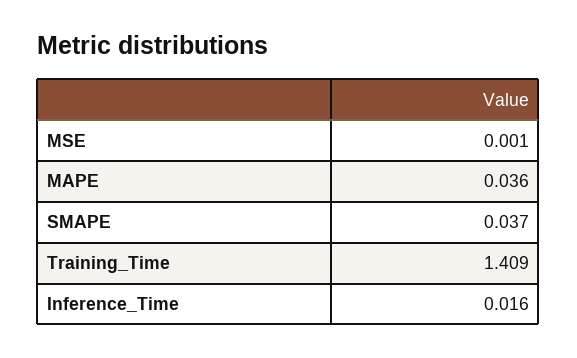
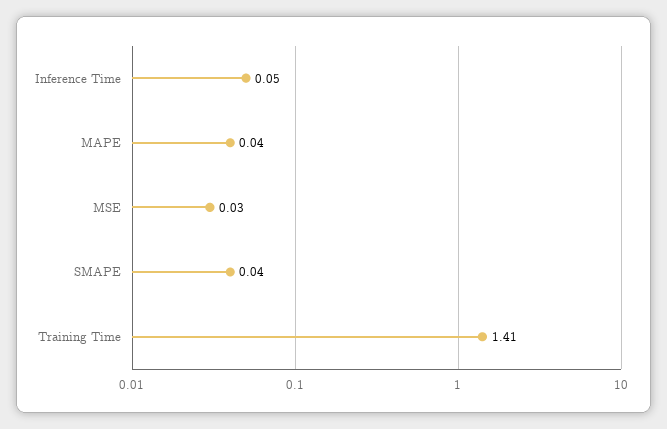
  {
-   "MSE": 0.001,
+   "MSE": 0.03,
    "MAPE": 0.036,
    "SMAPE": 0.037,
    "Training_Time": 1.409,
-   "Inference_Time": 0.016
+   "Inference_Time": 0.05
  }

